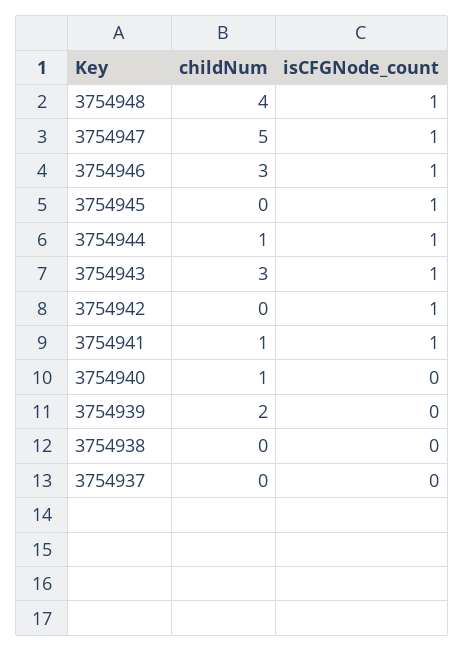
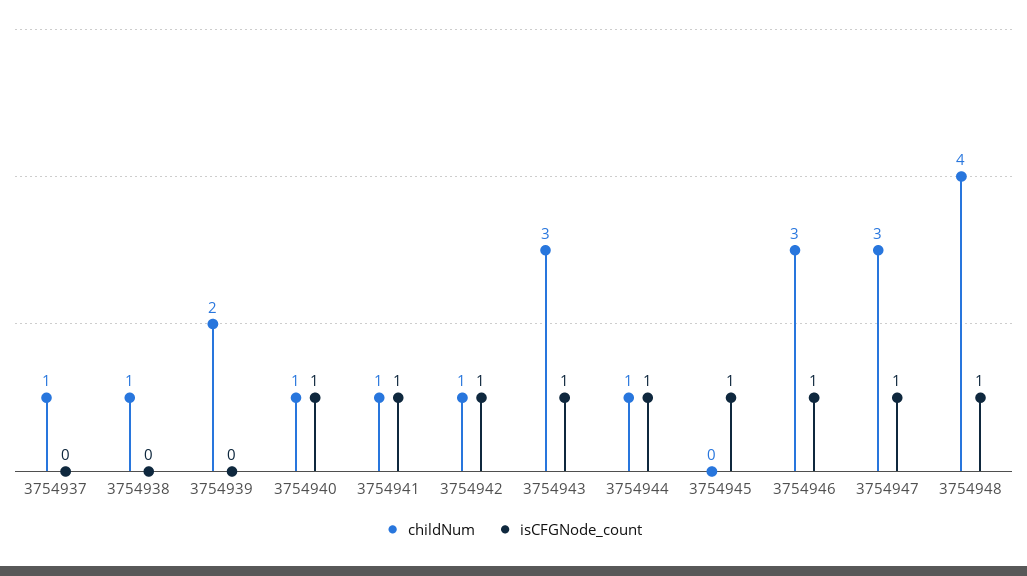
  {
    "childNum": {
      "3754948": 4,
-     "3754947": 5,
+     "3754947": 3,
      "3754946": 3,
      "3754945": 0,
      "3754944": 1,
      "3754943": 3,
-     "3754942": 0,
+     "3754942": 1,
      "3754941": 1,
      "3754940": 1,
      "3754939": 2,
-     "3754938": 0,
+     "3754938": 1,
-     "3754937": 0
+     "3754937": 1
    },
    "isCFGNode_count": {
      "3754948": 1,
      "3754947": 1,
      "3754946": 1,
      "3754945": 1,
      "3754944": 1,
      "3754943": 1,
      "3754942": 1,
      "3754941": 1,
-     "3754940": 0,
+     "3754940": 1,
      "3754939": 0,
      "3754938": 0,
      "3754937": 0
    }
  }

